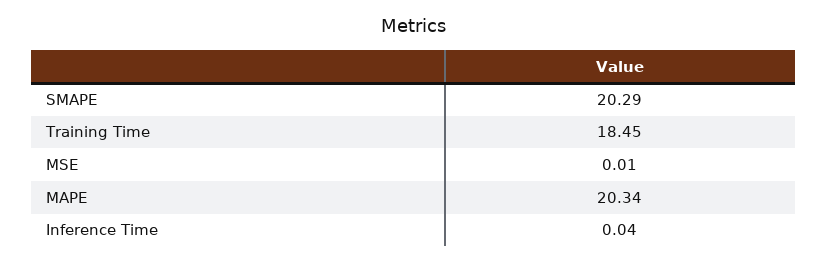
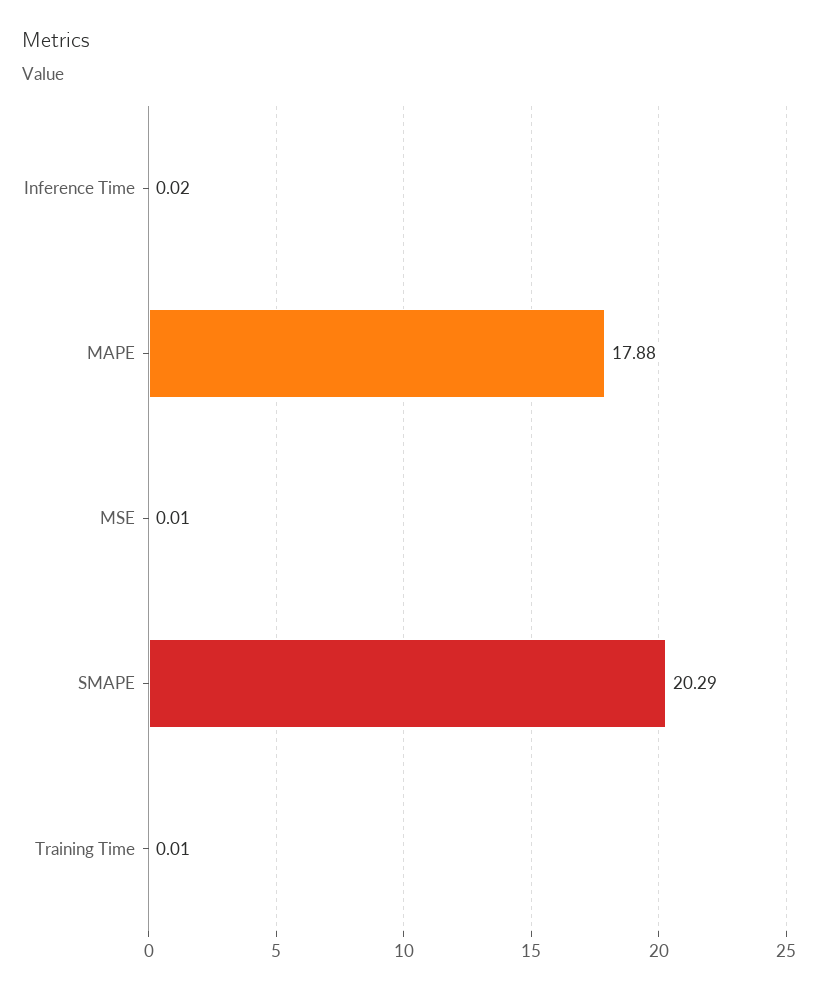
  {
    "SMAPE": 20.29,
-   "Training Time": 18.45,
+   "Training Time": 0.01,
    "MSE": 0.01,
-   "MAPE": 20.34,
+   "MAPE": 17.88,
-   "Inference Time": 0.04
+   "Inference Time": 0.02
  }

